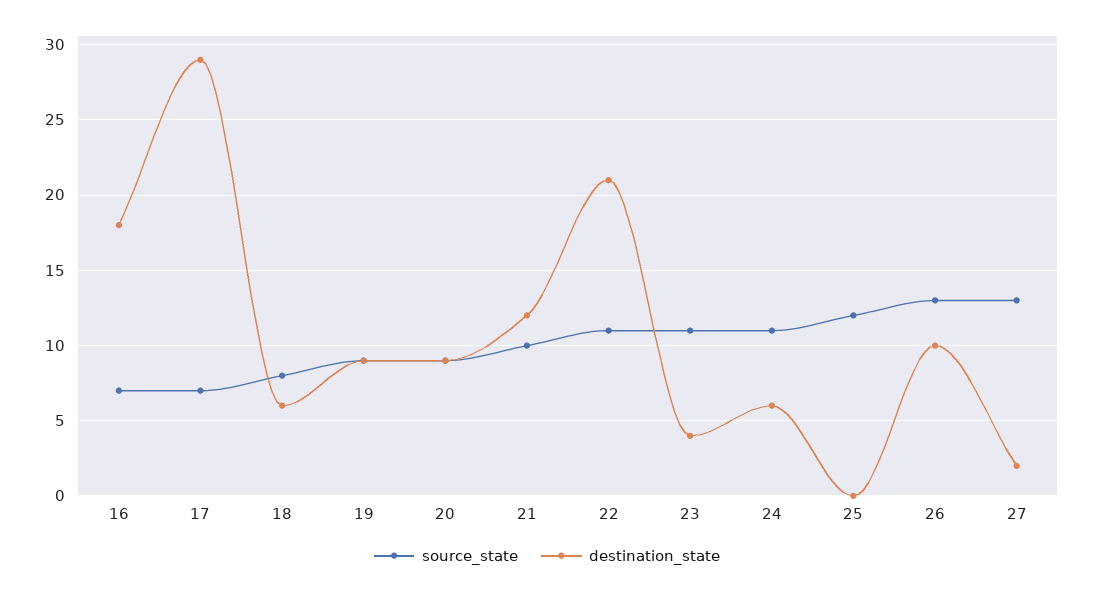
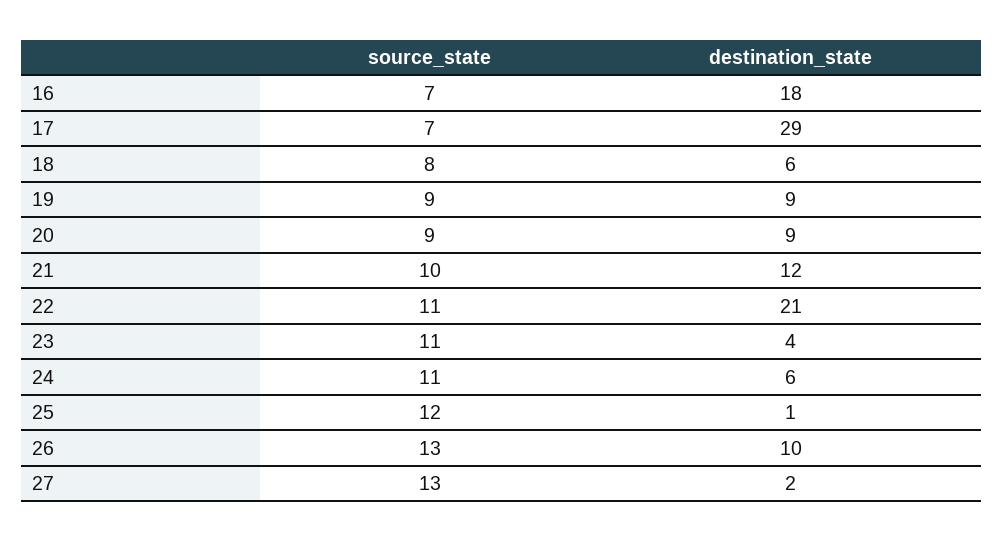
  {
    "source_state": {
      "16": 7,
      "17": 7,
      "18": 8,
      "19": 9,
      "20": 9,
      "21": 10,
      "22": 11,
      "23": 11,
      "24": 11,
      "25": 12,
      "26": 13,
      "27": 13
    },
    "destination_state": {
      "16": 18,
      "17": 29,
      "18": 6,
      "19": 9,
      "20": 9,
      "21": 12,
      "22": 21,
      "23": 4,
      "24": 6,
-     "25": 0,
+     "25": 1,
      "26": 10,
      "27": 2
    }
  }

